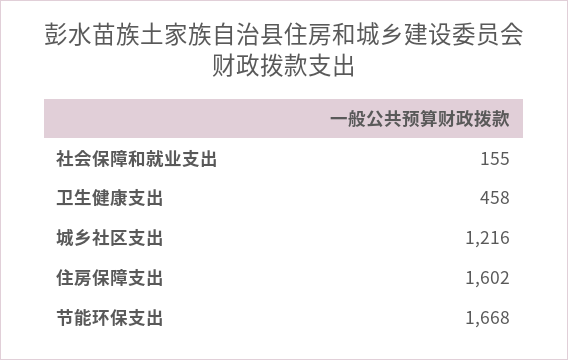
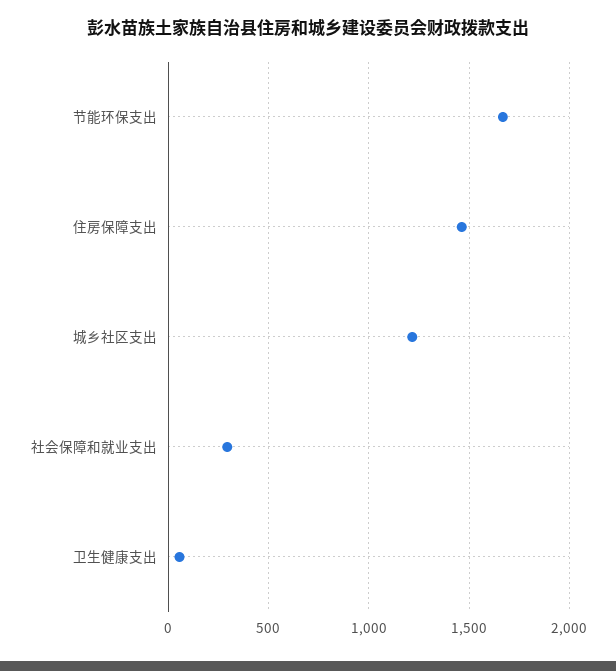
  {
-   "社会保障和就业支出": 155,
+   "社会保障和就业支出": 300,
-   "卫生健康支出": 458,
+   "卫生健康支出": 50,
    "城乡社区支出": 1216,
-   "住房保障支出": 1602,
+   "住房保障支出": 1450,
    "节能环保支出": 1668
  }

